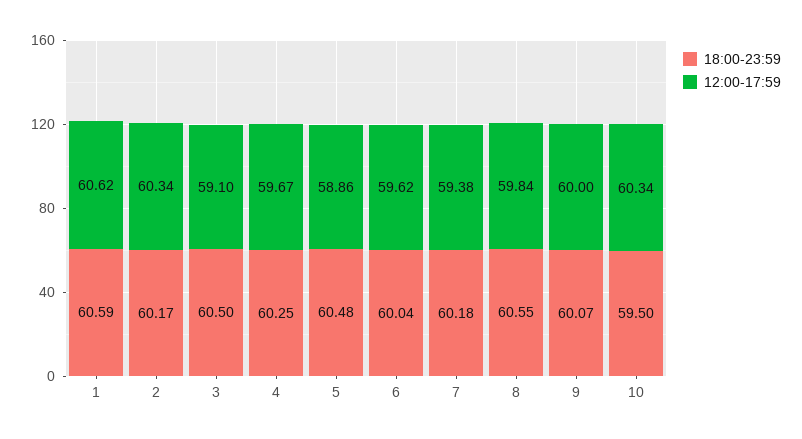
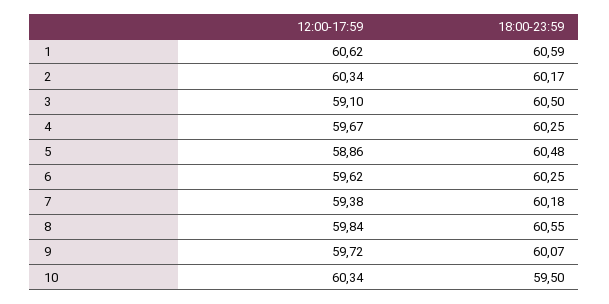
  {
    "18:00-23:59": {
      "1": 60.59,
      "2": 60.17,
      "3": 60.5,
      "4": 60.25,
      "5": 60.48,
-     "6": 60.04,
+     "6": 60.25,
      "7": 60.18,
      "8": 60.55,
      "9": 60.07,
      "10": 59.5
    },
    "12:00-17:59": {
      "1": 60.62,
      "2": 60.34,
      "3": 59.1,
      "4": 59.67,
      "5": 58.86,
      "6": 59.62,
      "7": 59.38,
      "8": 59.84,
-     "9": 60,
+     "9": 59.72,
      "10": 60.34
    }
  }

